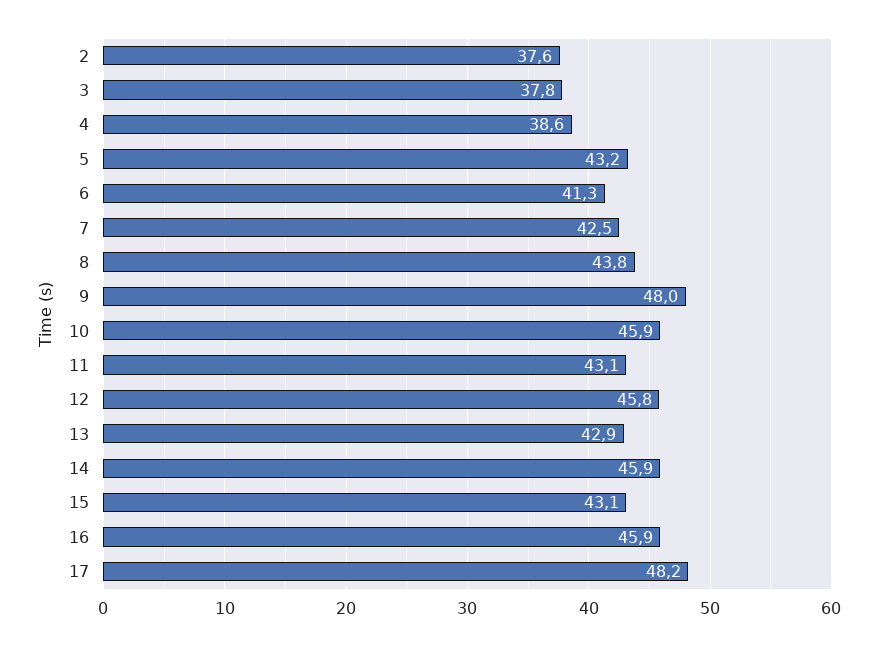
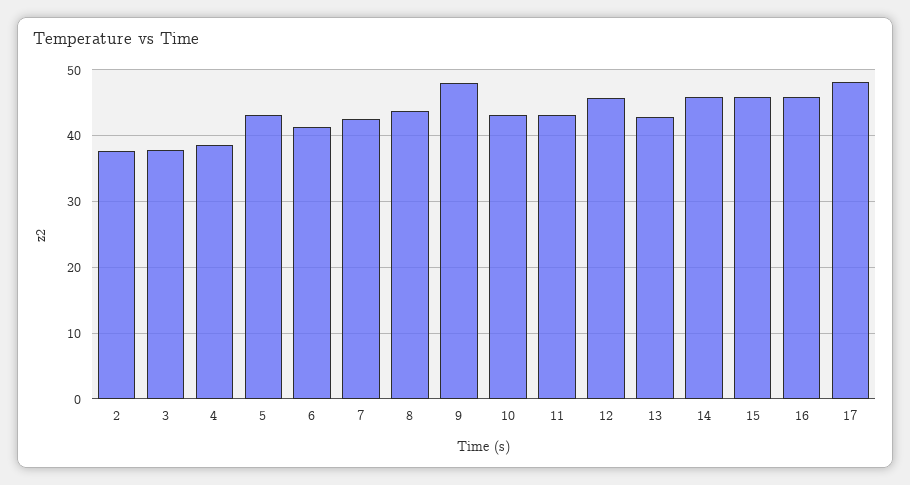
  {
    "2": 37.6,
    "3": 37.8,
    "4": 38.6,
    "5": 43.2,
    "6": 41.3,
    "7": 42.5,
    "8": 43.8,
    "9": 48,
-   "10": 45.9,
+   "10": 43,
    "11": 43.1,
    "12": 45.8,
    "13": 42.9,
    "14": 45.9,
-   "15": 43.1,
+   "15": 46,
    "16": 45.9,
    "17": 48.2
  }

